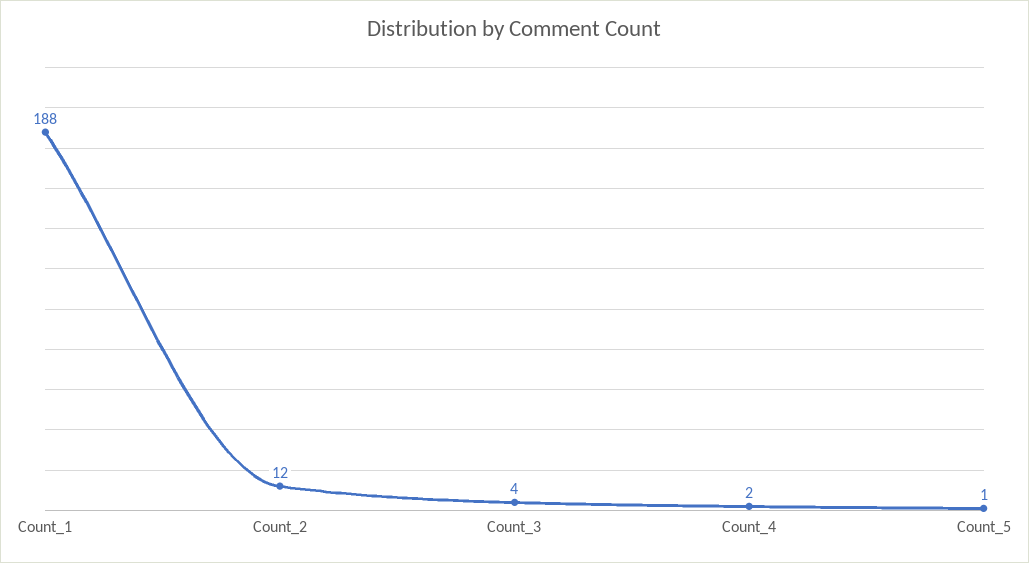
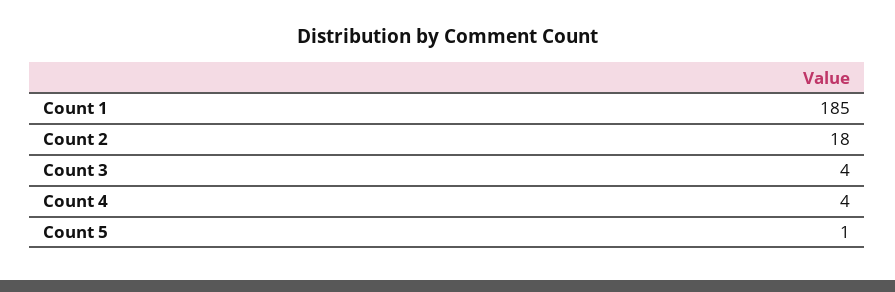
  {
-   "Count_1": 188,
+   "Count_1": 185,
-   "Count_2": 12,
+   "Count_2": 18,
    "Count_3": 4,
-   "Count_4": 2,
+   "Count_4": 4,
    "Count_5": 1
  }

